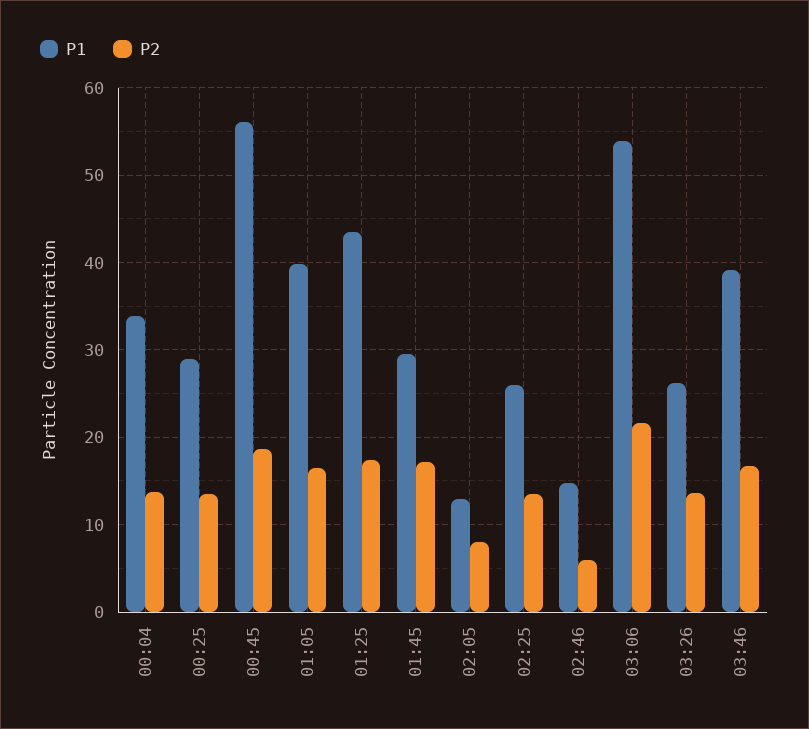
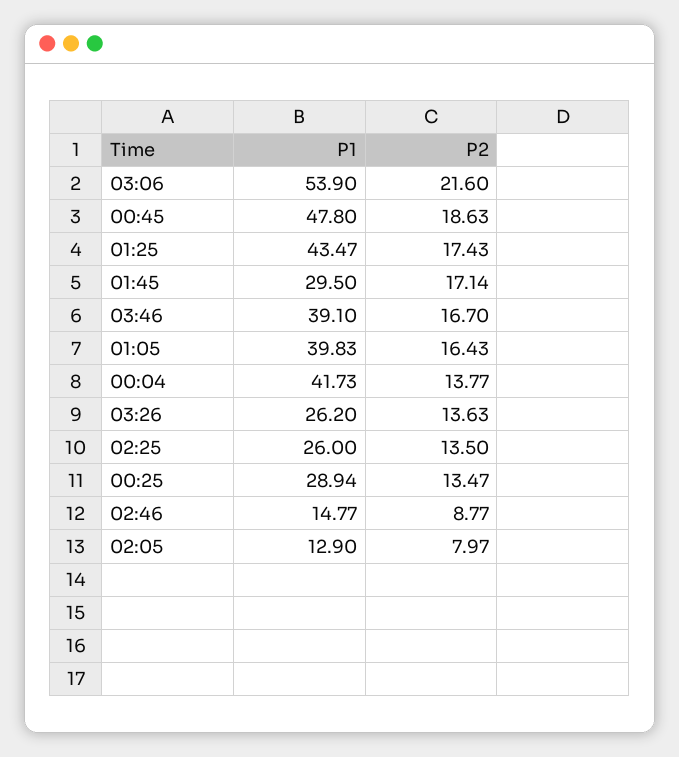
  {
    "P1": {
-     "00:04": 34,
+     "00:04": 41.73,
      "00:25": 28.94,
-     "00:45": 56,
+     "00:45": 47.8,
      "01:05": 39.83,
      "01:25": 43.47,
      "01:45": 29.5,
      "02:05": 12.9,
      "02:25": 26,
      "02:46": 14.77,
      "03:06": 53.9,
      "03:26": 26.2,
      "03:46": 39.1
    },
    "P2": {
      "00:04": 13.77,
      "00:25": 13.47,
      "00:45": 18.63,
      "01:05": 16.43,
      "01:25": 17.43,
      "01:45": 17.14,
      "02:05": 7.97,
      "02:25": 13.5,
-     "02:46": 6,
+     "02:46": 8.77,
      "03:06": 21.6,
      "03:26": 13.63,
      "03:46": 16.7
    }
  }

